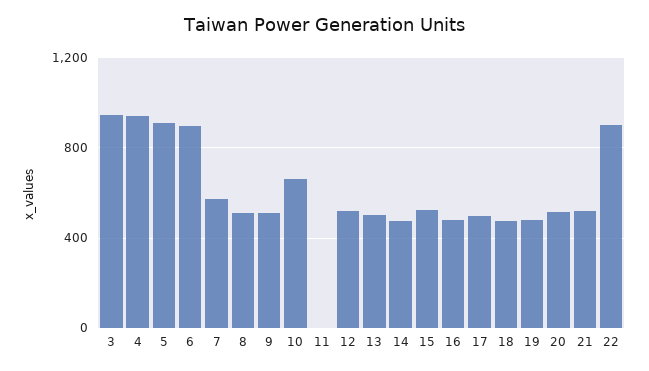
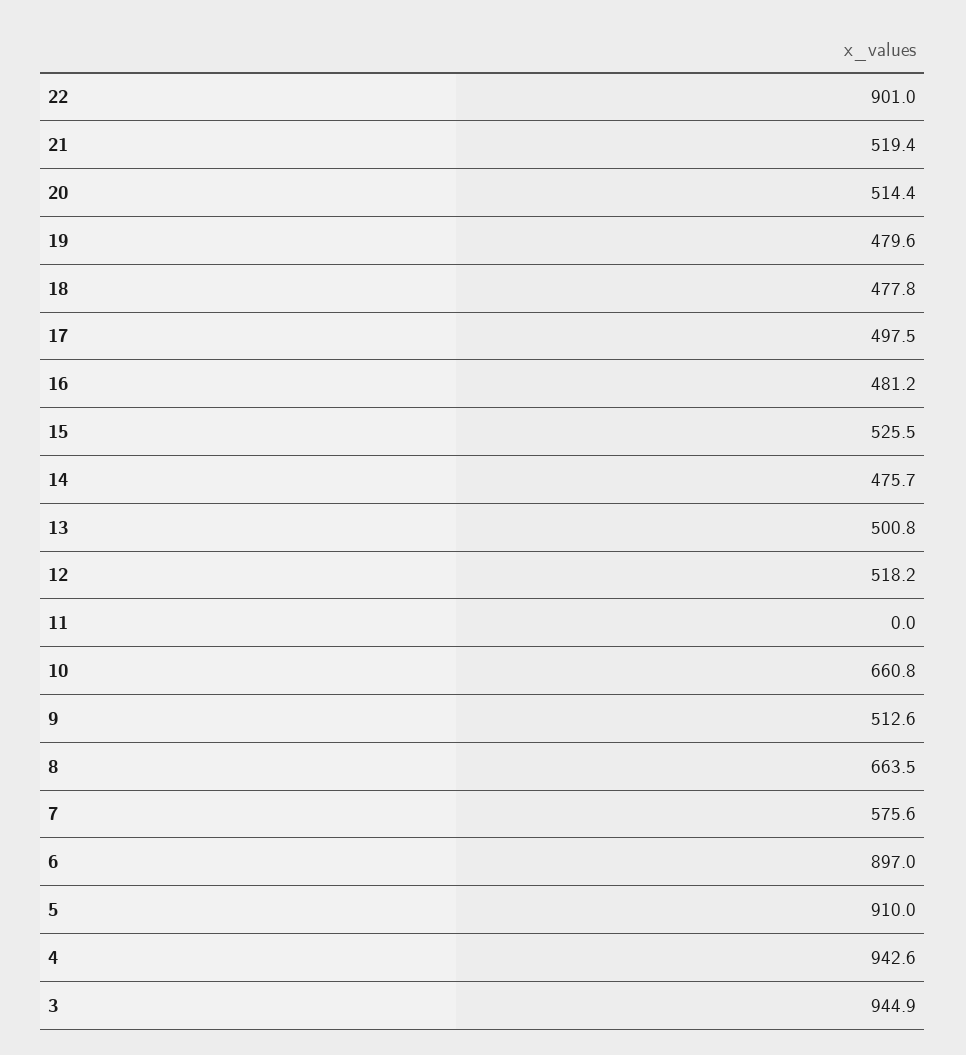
  {
    "3": 944.9,
    "4": 942.6,
    "5": 910,
    "6": 897,
    "7": 575.6,
-   "8": 500,
+   "8": 663.5,
    "9": 512.6,
    "10": 660.8,
    "11": 0,
    "12": 518.2,
    "13": 500.8,
    "14": 475.7,
    "15": 525.5,
    "16": 481.2,
    "17": 497.5,
    "18": 477.8,
    "19": 479.6,
    "20": 514.4,
    "21": 519.4,
    "22": 901
  }

